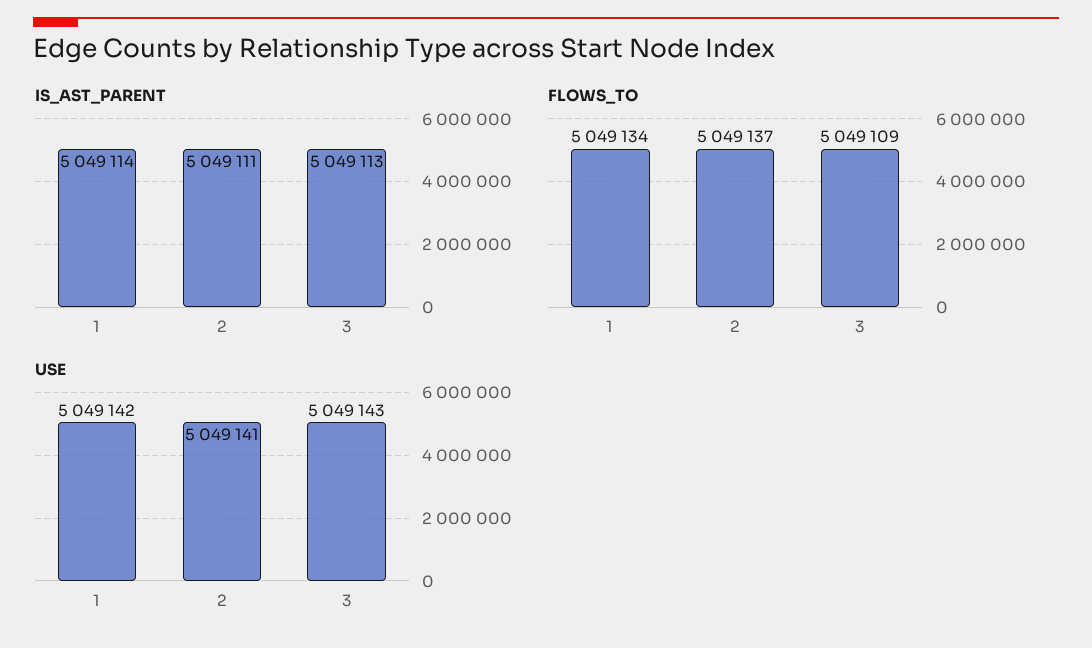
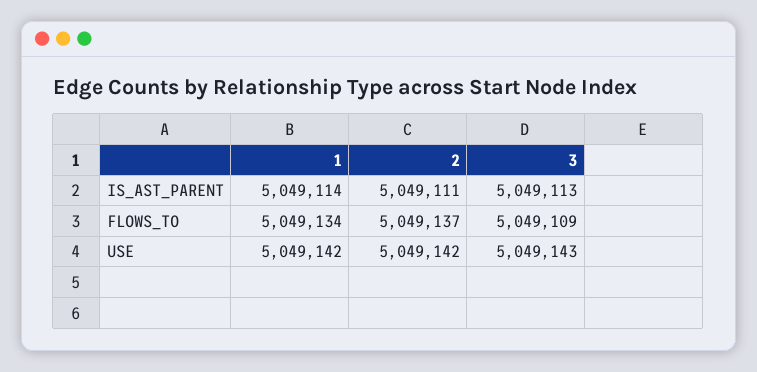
  {
    "IS_AST_PARENT": {
      "1": 5049114,
      "2": 5049111,
      "3": 5049113
    },
    "FLOWS_TO": {
      "1": 5049134,
      "2": 5049137,
      "3": 5049109
    },
    "USE": {
      "1": 5049142,
-     "2": 5049141,
+     "2": 5049142,
      "3": 5049143
    }
  }

